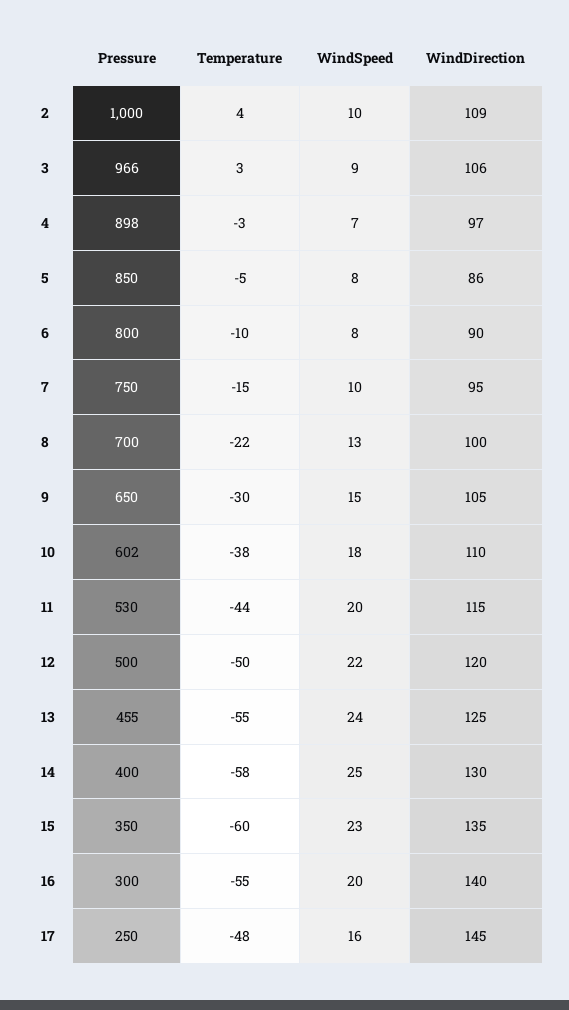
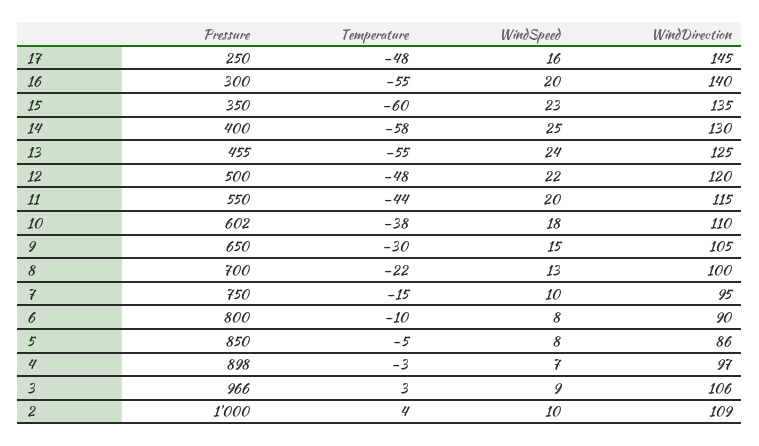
  {
    "Pressure": {
      "2": 1000,
      "3": 966,
      "4": 898,
      "5": 850,
      "6": 800,
      "7": 750,
      "8": 700,
      "9": 650,
      "10": 602,
-     "11": 530,
+     "11": 550,
      "12": 500,
      "13": 455,
      "14": 400,
      "15": 350,
      "16": 300,
      "17": 250
    },
    "Temperature": {
      "2": 4,
      "3": 3,
      "4": -3,
      "5": -5,
      "6": -10,
      "7": -15,
      "8": -22,
      "9": -30,
      "10": -38,
      "11": -44,
-     "12": -50,
+     "12": -48,
      "13": -55,
      "14": -58,
      "15": -60,
      "16": -55,
      "17": -48
    },
    "WindSpeed": {
      "2": 10,
      "3": 9,
      "4": 7,
      "5": 8,
      "6": 8,
      "7": 10,
      "8": 13,
      "9": 15,
      "10": 18,
      "11": 20,
      "12": 22,
      "13": 24,
      "14": 25,
      "15": 23,
      "16": 20,
      "17": 16
    },
    "WindDirection": {
      "2": 109,
      "3": 106,
      "4": 97,
      "5": 86,
      "6": 90,
      "7": 95,
      "8": 100,
      "9": 105,
      "10": 110,
      "11": 115,
      "12": 120,
      "13": 125,
      "14": 130,
      "15": 135,
      "16": 140,
      "17": 145
    }
  }

